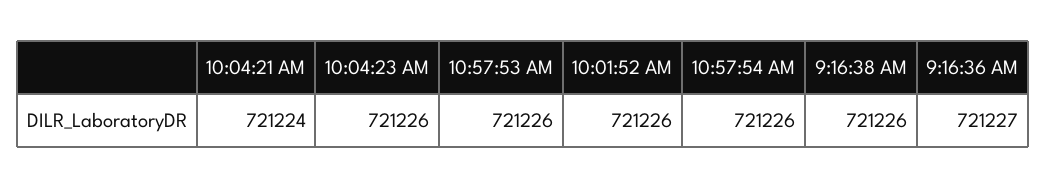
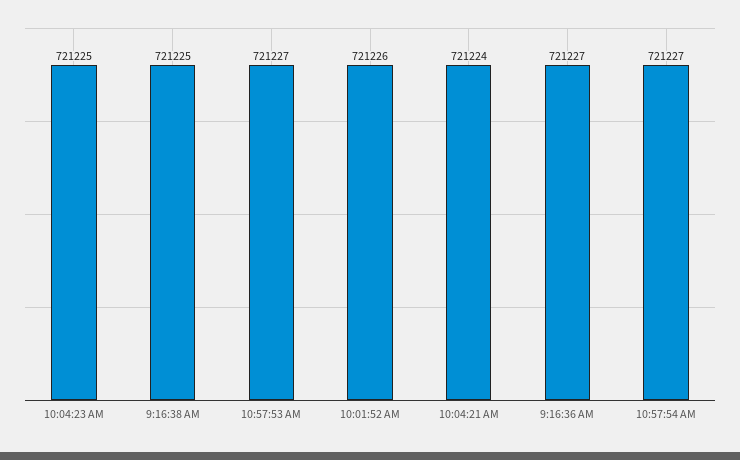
  {
    "10:04:21 AM": 721224,
-   "10:04:23 AM": 721226,
+   "10:04:23 AM": 721225,
-   "10:57:53 AM": 721226,
+   "10:57:53 AM": 721227,
    "10:01:52 AM": 721226,
-   "10:57:54 AM": 721226,
+   "10:57:54 AM": 721227,
-   "9:16:38 AM": 721226,
+   "9:16:38 AM": 721225,
    "9:16:36 AM": 721227
  }

